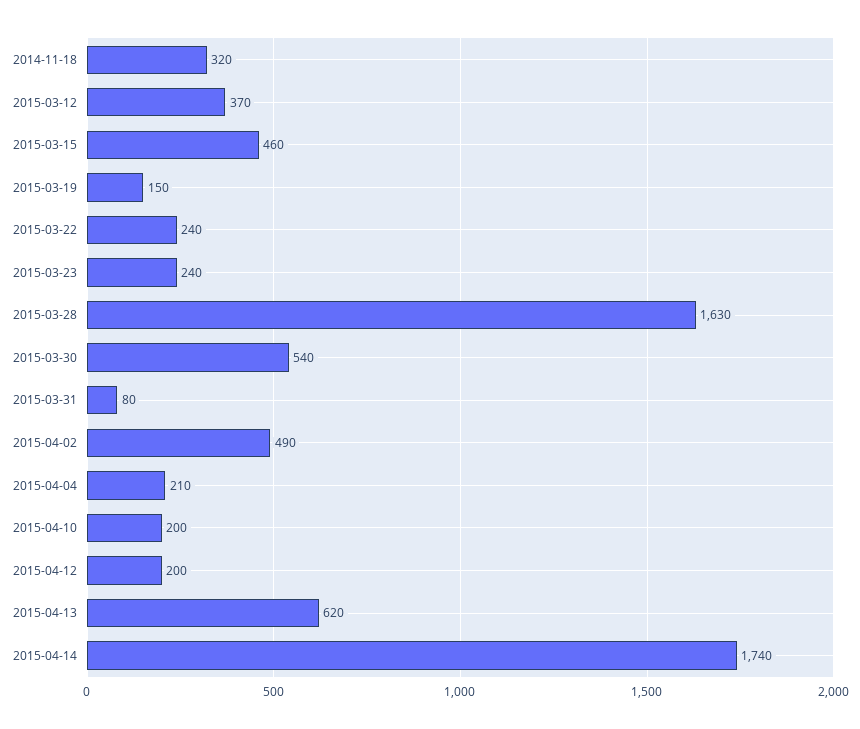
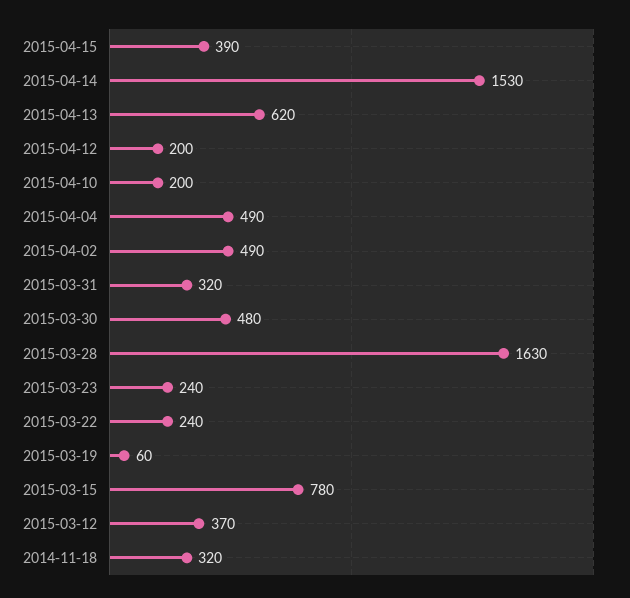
  {
    "2014-11-18": 320,
    "2015-03-12": 370,
-   "2015-03-15": 460,
+   "2015-03-15": 780,
-   "2015-03-19": 150,
+   "2015-03-19": 60,
    "2015-03-22": 240,
    "2015-03-23": 240,
    "2015-03-28": 1630,
-   "2015-03-30": 540,
+   "2015-03-30": 480,
-   "2015-03-31": 80,
+   "2015-03-31": 320,
    "2015-04-02": 490,
-   "2015-04-04": 210,
+   "2015-04-04": 490,
    "2015-04-10": 200,
    "2015-04-12": 200,
    "2015-04-13": 620,
-   "2015-04-14": 1740
+   "2015-04-14": 1530,
+   "2015-04-15": 390
  }

